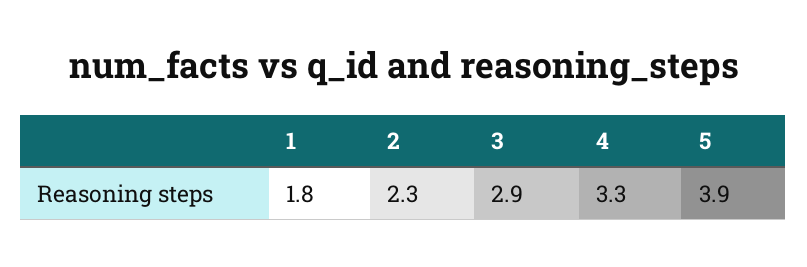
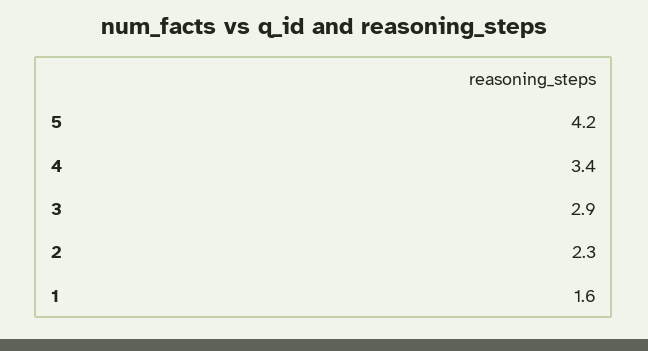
  {
-   "1": 1.8,
+   "1": 1.6,
    "2": 2.3,
    "3": 2.9,
-   "4": 3.3,
+   "4": 3.4,
-   "5": 3.9
+   "5": 4.2
  }

